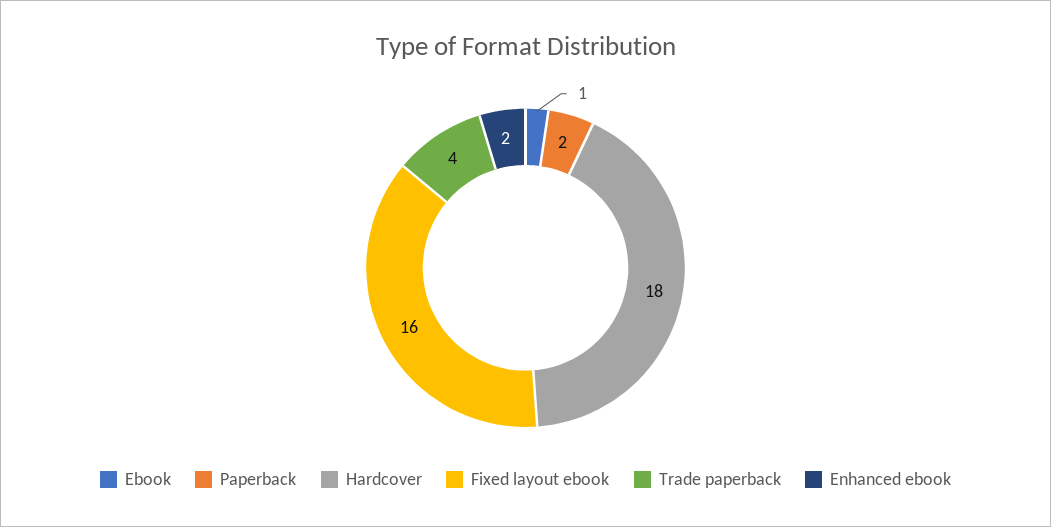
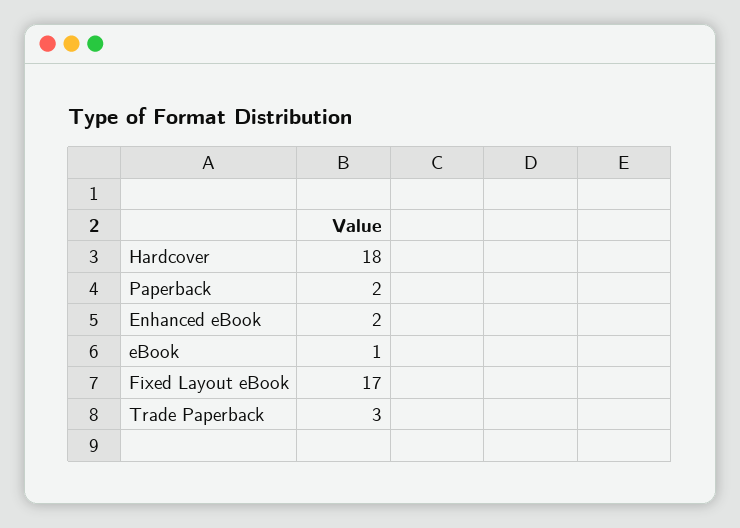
  {
    "Ebook": 1,
    "Paperback": 2,
    "Hardcover": 18,
-   "Fixed layout ebook": 16,
+   "Fixed layout ebook": 17,
-   "Trade paperback": 4,
+   "Trade paperback": 3,
    "Enhanced ebook": 2
  }

